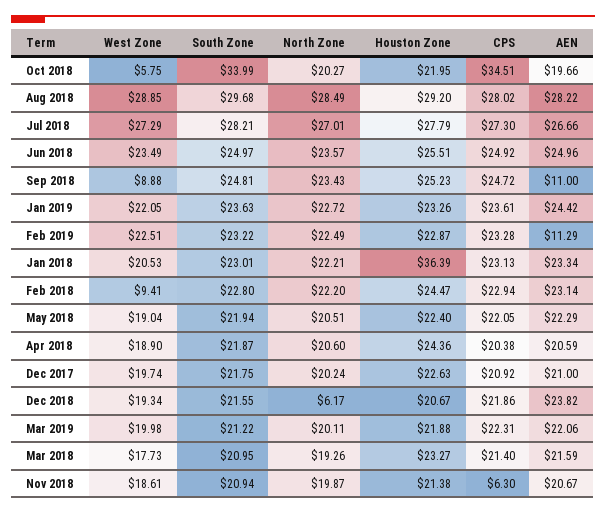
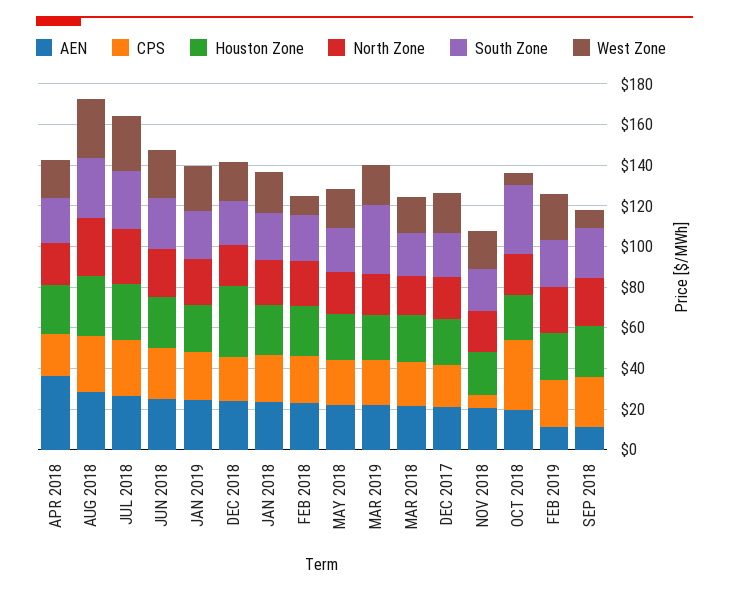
  {
    "West Zone": {
      "Oct 2018": 5.75,
      "Aug 2018": 28.85,
      "Jul 2018": 27.29,
      "Jun 2018": 23.49,
      "Sep 2018": 8.88,
      "Jan 2019": 22.05,
      "Feb 2019": 22.51,
      "Jan 2018": 20.53,
      "Feb 2018": 9.41,
      "May 2018": 19.04,
      "Apr 2018": 18.9,
      "Dec 2017": 19.74,
      "Dec 2018": 19.34,
      "Mar 2019": 19.98,
      "Mar 2018": 17.73,
      "Nov 2018": 18.61
    },
    "South Zone": {
      "Oct 2018": 33.99,
      "Aug 2018": 29.68,
      "Jul 2018": 28.21,
      "Jun 2018": 24.97,
      "Sep 2018": 24.81,
      "Jan 2019": 23.63,
      "Feb 2019": 23.22,
      "Jan 2018": 23.01,
      "Feb 2018": 22.8,
      "May 2018": 21.94,
      "Apr 2018": 21.87,
      "Dec 2017": 21.75,
      "Dec 2018": 21.55,
-     "Mar 2019": 21.22,
+     "Mar 2019": 35,
      "Mar 2018": 20.95,
      "Nov 2018": 20.94
    },
    "North Zone": {
      "Oct 2018": 20.27,
      "Aug 2018": 28.49,
      "Jul 2018": 27.01,
      "Jun 2018": 23.57,
      "Sep 2018": 23.43,
      "Jan 2019": 22.72,
      "Feb 2019": 22.49,
      "Jan 2018": 22.21,
      "Feb 2018": 22.2,
      "May 2018": 20.51,
      "Apr 2018": 20.6,
      "Dec 2017": 20.24,
-     "Dec 2018": 6.17,
+     "Dec 2018": 20,
      "Mar 2019": 20.11,
      "Mar 2018": 19.26,
      "Nov 2018": 19.87
    },
    "Houston Zone": {
      "Oct 2018": 21.95,
      "Aug 2018": 29.2,
      "Jul 2018": 27.79,
      "Jun 2018": 25.51,
      "Sep 2018": 25.23,
      "Jan 2019": 23.26,
      "Feb 2019": 22.87,
-     "Jan 2018": 36.39,
+     "Jan 2018": 25,
      "Feb 2018": 24.47,
      "May 2018": 22.4,
      "Apr 2018": 24.36,
      "Dec 2017": 22.63,
-     "Dec 2018": 20.67,
+     "Dec 2018": 35,
      "Mar 2019": 21.88,
      "Mar 2018": 23.27,
      "Nov 2018": 21.38
    },
    "CPS": {
      "Oct 2018": 34.51,
      "Aug 2018": 28.02,
      "Jul 2018": 27.3,
      "Jun 2018": 24.92,
      "Sep 2018": 24.72,
      "Jan 2019": 23.61,
      "Feb 2019": 23.28,
      "Jan 2018": 23.13,
      "Feb 2018": 22.94,
      "May 2018": 22.05,
      "Apr 2018": 20.38,
      "Dec 2017": 20.92,
      "Dec 2018": 21.86,
      "Mar 2019": 22.31,
      "Mar 2018": 21.4,
      "Nov 2018": 6.3
    },
    "AEN": {
      "Oct 2018": 19.66,
      "Aug 2018": 28.22,
      "Jul 2018": 26.66,
      "Jun 2018": 24.96,
      "Sep 2018": 11,
      "Jan 2019": 24.42,
      "Feb 2019": 11.29,
      "Jan 2018": 23.34,
      "Feb 2018": 23.14,
      "May 2018": 22.29,
-     "Apr 2018": 20.59,
+     "Apr 2018": 35,
      "Dec 2017": 21,
      "Dec 2018": 23.82,
      "Mar 2019": 22.06,
      "Mar 2018": 21.59,
      "Nov 2018": 20.67
    }
  }

